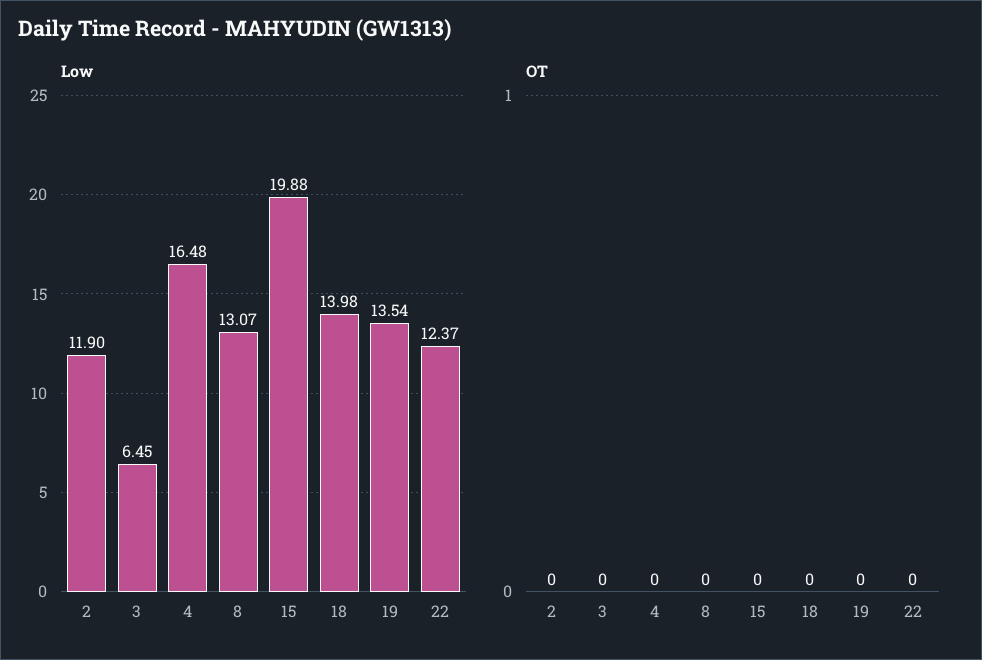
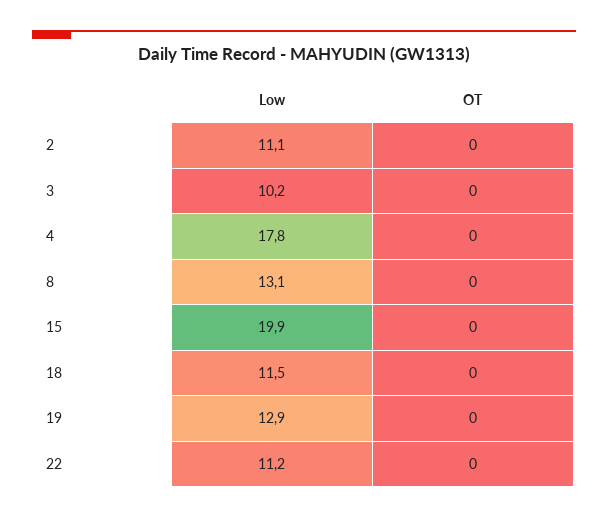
  {
    "Low": {
-     "2": 11.9,
+     "2": 11.1,
-     "3": 6.45,
+     "3": 10.2,
-     "4": 16.48,
+     "4": 17.8,
      "8": 13.07,
      "15": 19.88,
-     "18": 13.98,
+     "18": 11.5,
-     "19": 13.54,
+     "19": 12.9,
-     "22": 12.37
+     "22": 11.2
    },
    "OT": {
      "2": 0,
      "3": 0,
      "4": 0,
      "8": 0,
      "15": 0,
      "18": 0,
      "19": 0,
      "22": 0
    }
  }

